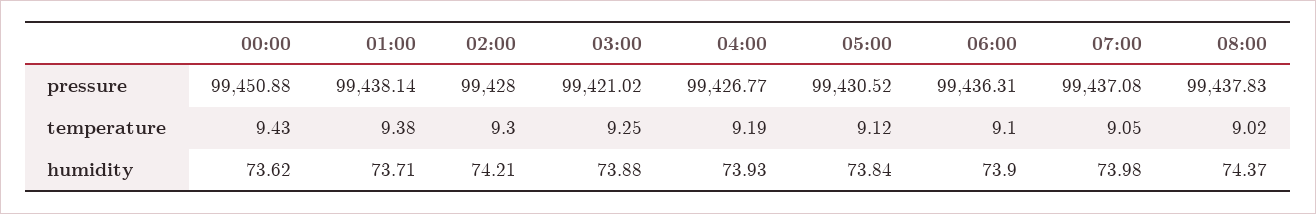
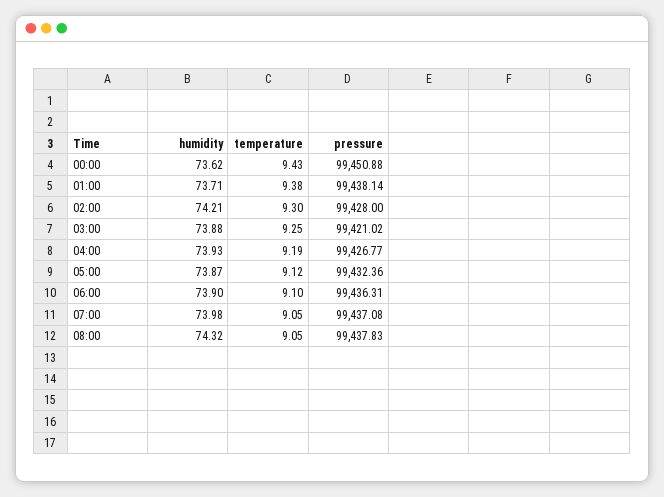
  {
    "00:00": {
      "pressure": 99450.88,
      "temperature": 9.43,
      "humidity": 73.62
    },
    "01:00": {
      "pressure": 99438.14,
      "temperature": 9.38,
      "humidity": 73.71
    },
    "02:00": {
      "pressure": 99428,
      "temperature": 9.3,
      "humidity": 74.21
    },
    "03:00": {
      "pressure": 99421.02,
      "temperature": 9.25,
      "humidity": 73.88
    },
    "04:00": {
      "pressure": 99426.77,
      "temperature": 9.19,
      "humidity": 73.93
    },
    "05:00": {
-     "pressure": 99430.52,
+     "pressure": 99432.36,
      "temperature": 9.12,
-     "humidity": 73.84
+     "humidity": 73.87
    },
    "06:00": {
      "pressure": 99436.31,
      "temperature": 9.1,
      "humidity": 73.9
    },
    "07:00": {
      "pressure": 99437.08,
      "temperature": 9.05,
      "humidity": 73.98
    },
    "08:00": {
      "pressure": 99437.83,
-     "temperature": 9.02,
+     "temperature": 9.05,
-     "humidity": 74.37
+     "humidity": 74.32
    }
  }

